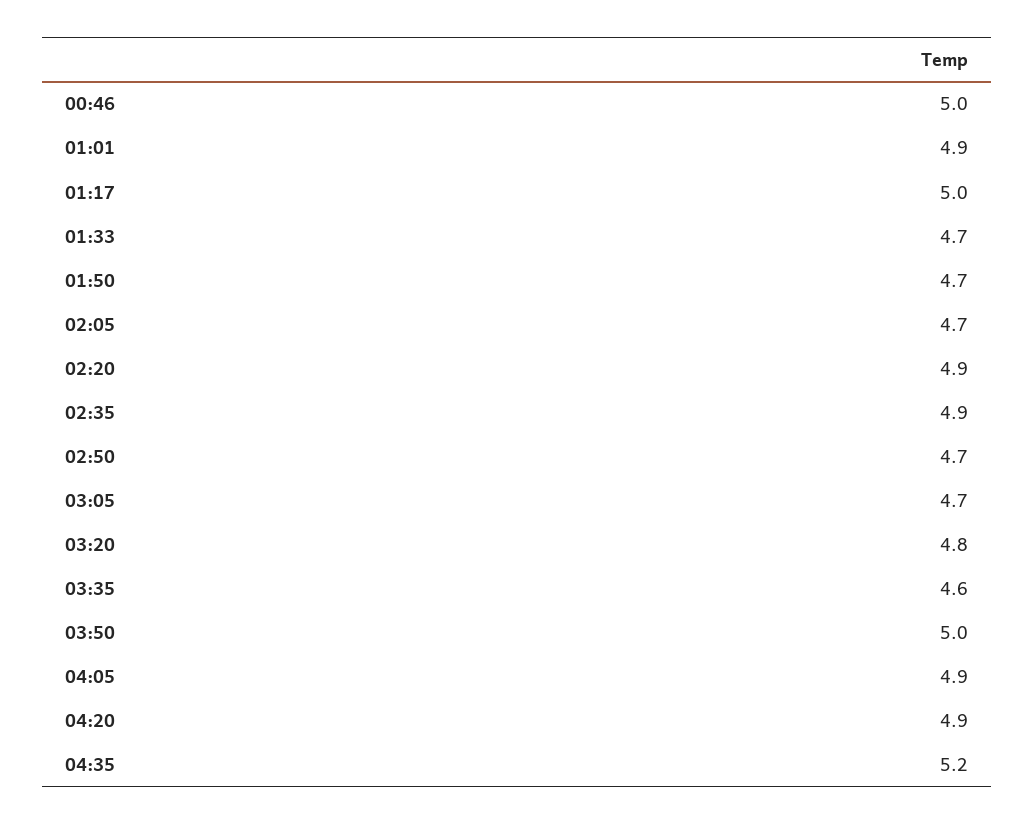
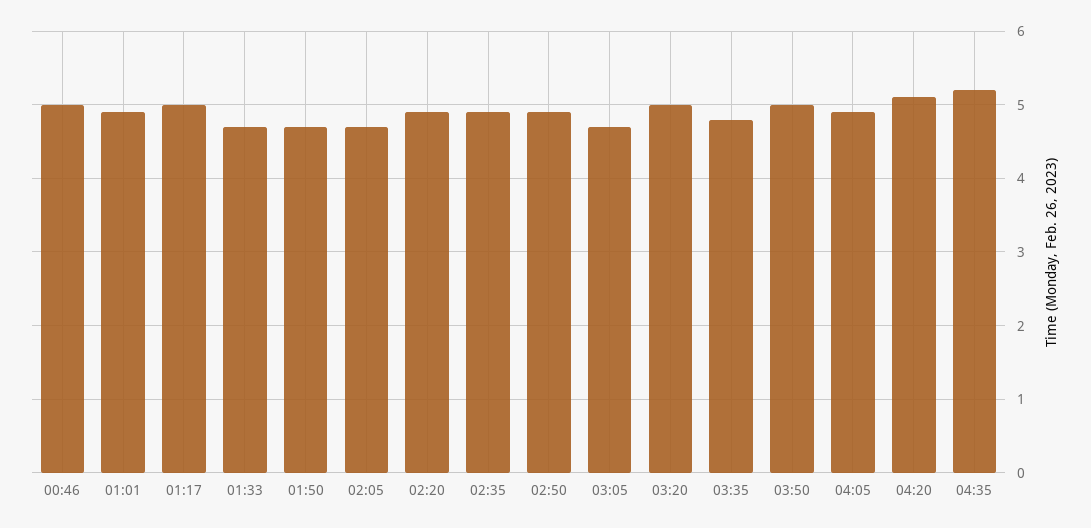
  {
    "00:46": 5,
    "01:01": 4.9,
    "01:17": 5,
    "01:33": 4.7,
    "01:50": 4.7,
    "02:05": 4.7,
    "02:20": 4.9,
    "02:35": 4.9,
-   "02:50": 4.7,
+   "02:50": 4.9,
    "03:05": 4.7,
-   "03:20": 4.8,
+   "03:20": 5,
-   "03:35": 4.6,
+   "03:35": 4.8,
    "03:50": 5,
    "04:05": 4.9,
-   "04:20": 4.9,
+   "04:20": 5.1,
    "04:35": 5.2
  }

